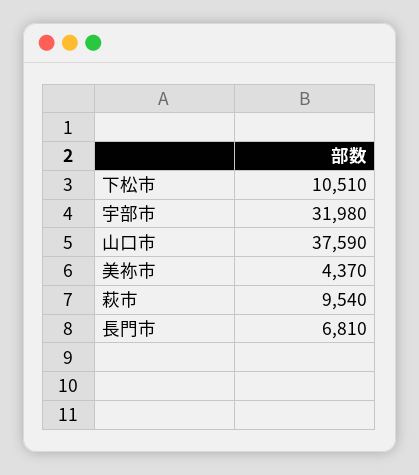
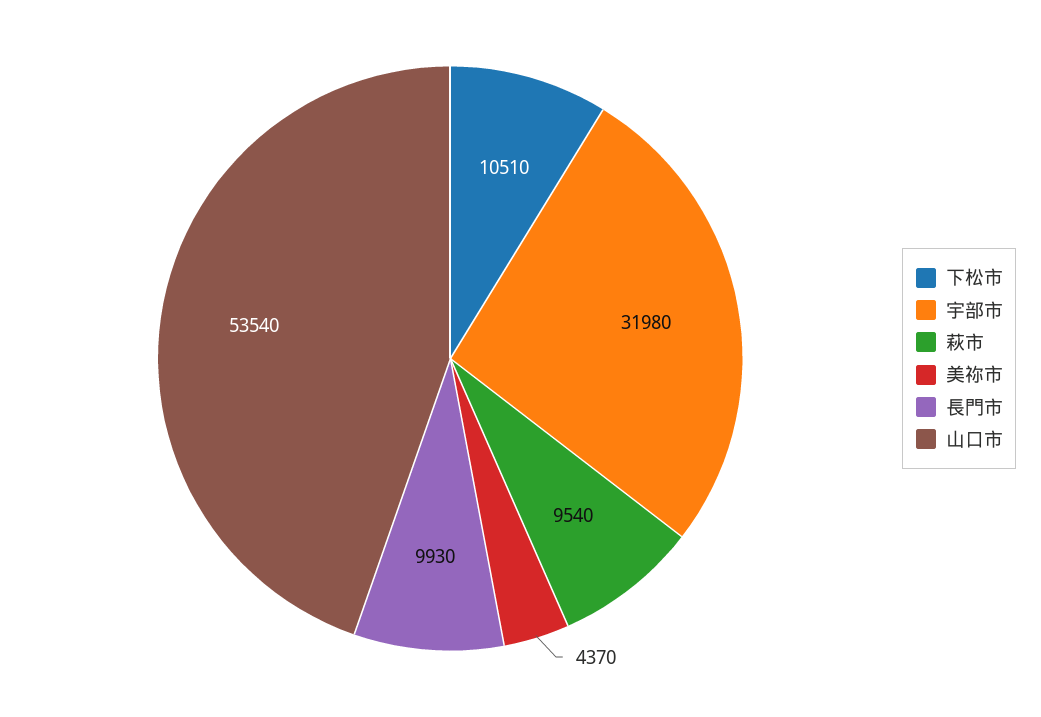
  {
    "下松市": 10510,
    "宇部市": 31980,
-   "山口市": 37590,
+   "山口市": 53540,
    "美祢市": 4370,
    "萩市": 9540,
-   "長門市": 6810
+   "長門市": 9930
  }

